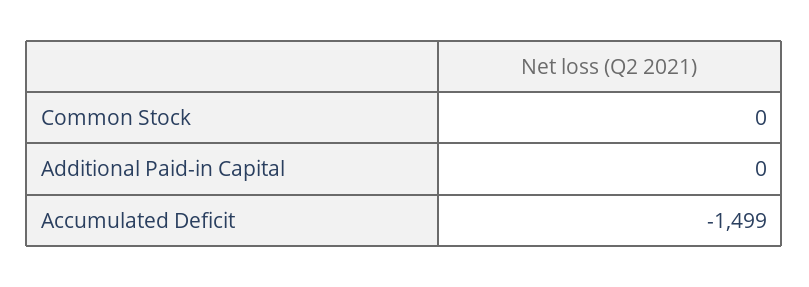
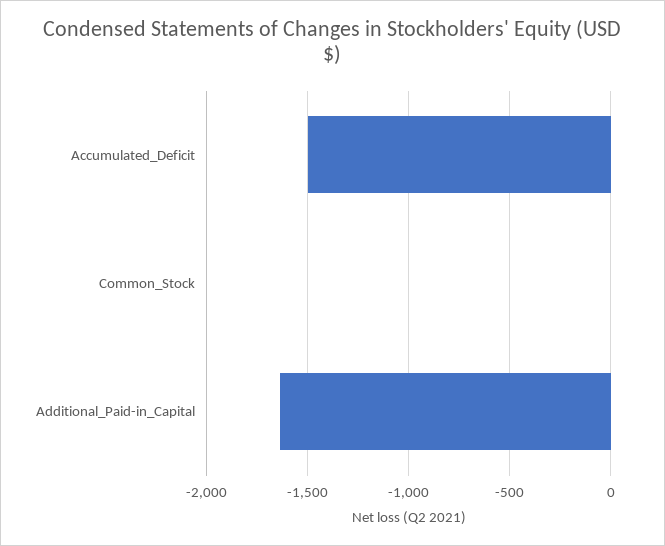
  {
    "Common Stock": 0,
-   "Additional Paid-in Capital": 0,
+   "Additional Paid-in Capital": -1650,
    "Accumulated Deficit": -1499
  }

